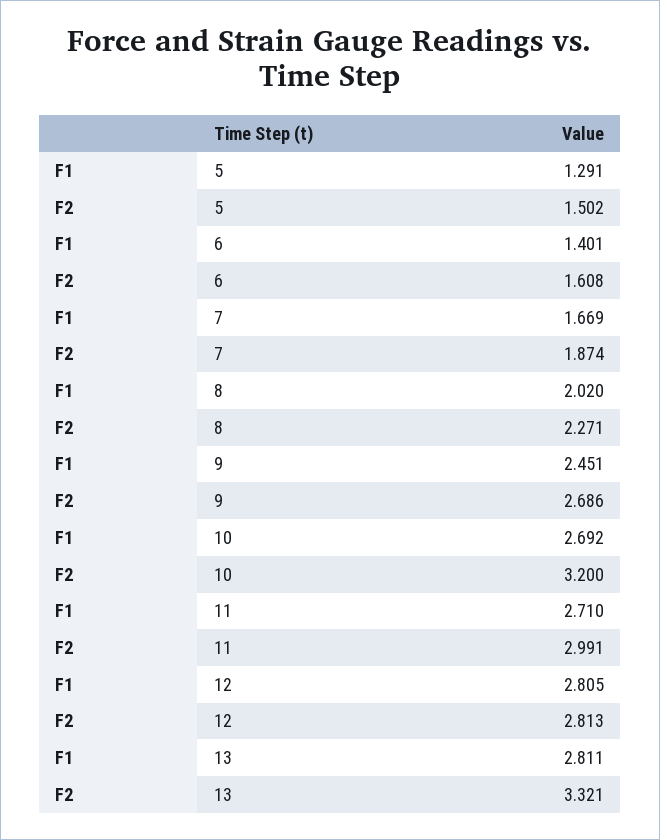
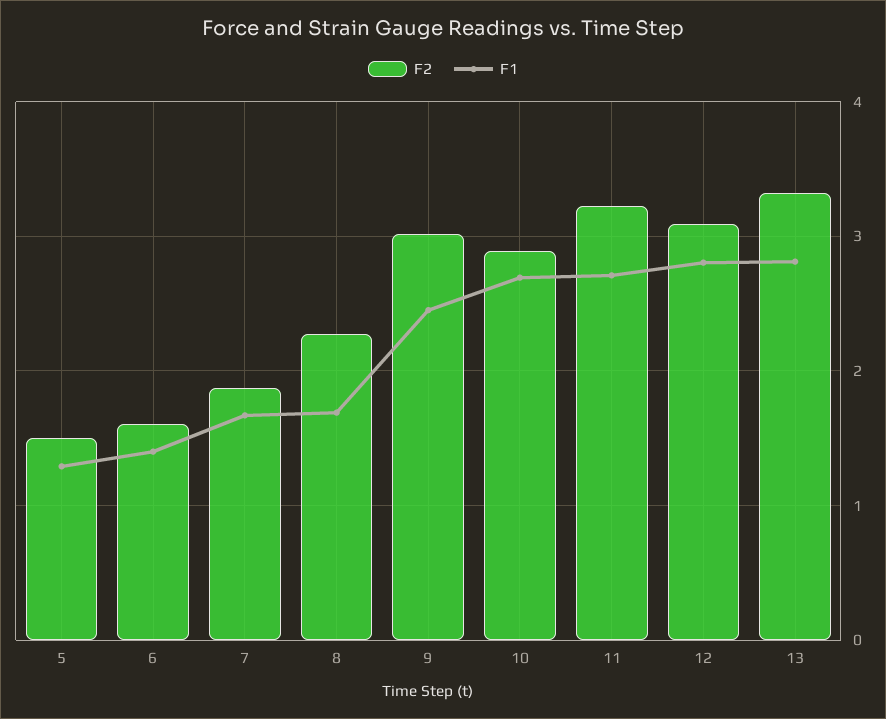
  {
    "F1": {
      "5": 1.291,
      "6": 1.401,
      "7": 1.669,
-     "8": 2.02,
+     "8": 1.7,
      "9": 2.451,
      "10": 2.692,
      "11": 2.71,
      "12": 2.805,
      "13": 2.811
    },
    "F2": {
      "5": 1.502,
      "6": 1.608,
      "7": 1.874,
      "8": 2.271,
-     "9": 2.686,
+     "9": 3,
-     "10": 3.2,
+     "10": 2.9,
-     "11": 2.991,
+     "11": 3.2,
-     "12": 2.813,
+     "12": 3.1,
      "13": 3.321
    }
  }

